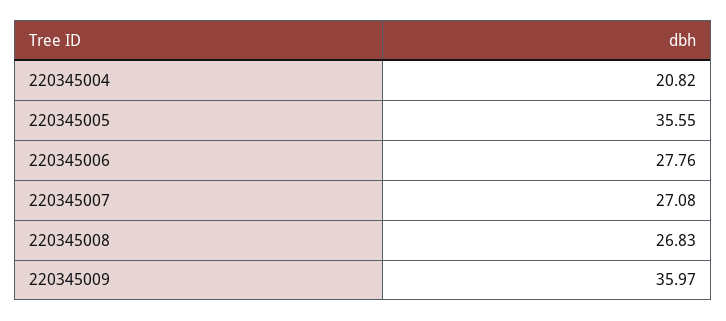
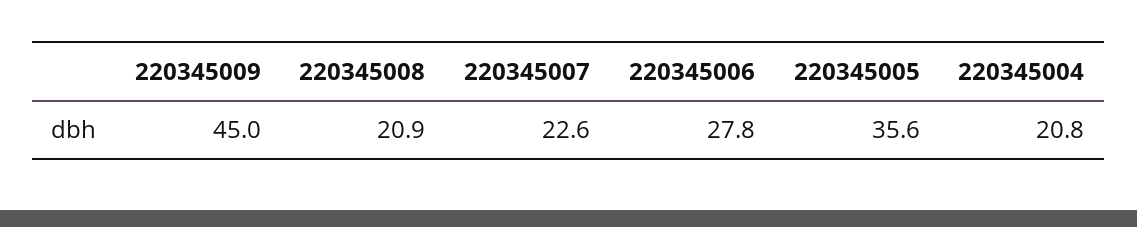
  {
    "220345004": 20.82,
    "220345005": 35.55,
    "220345006": 27.76,
-   "220345007": 27.08,
+   "220345007": 22.6,
-   "220345008": 26.83,
+   "220345008": 20.9,
-   "220345009": 35.97
+   "220345009": 45
  }

